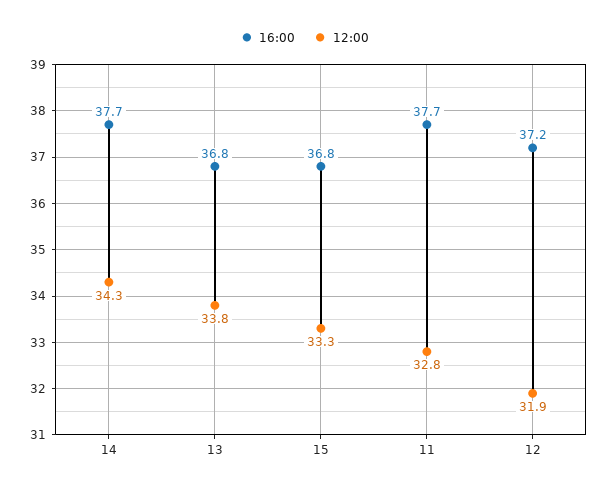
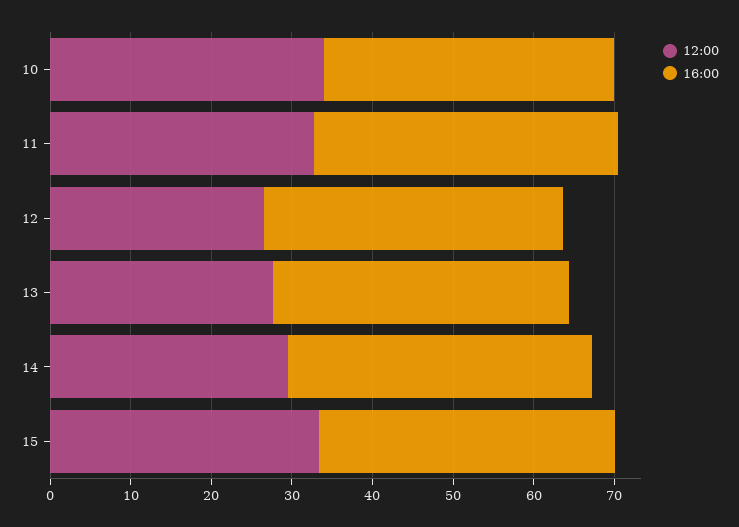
  {
    "16:00": {
      "14": 37.7,
      "13": 36.8,
      "15": 36.8,
      "11": 37.7,
-     "12": 37.2
+     "12": 37.2,
+     "10": 36
    },
    "12:00": {
-     "14": 34.3,
+     "14": 30,
-     "13": 33.8,
+     "13": 28,
      "15": 33.3,
      "11": 32.8,
-     "12": 31.9
+     "12": 26,
+     "10": 34
    }
  }

